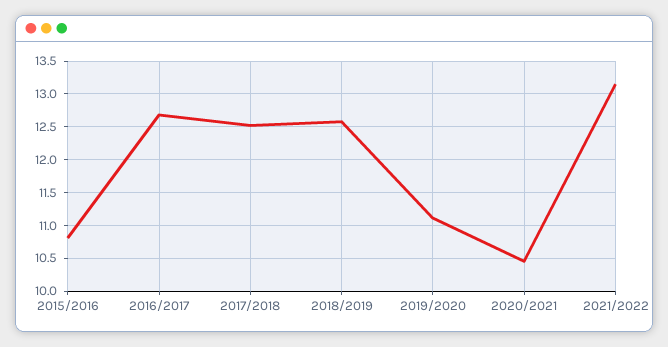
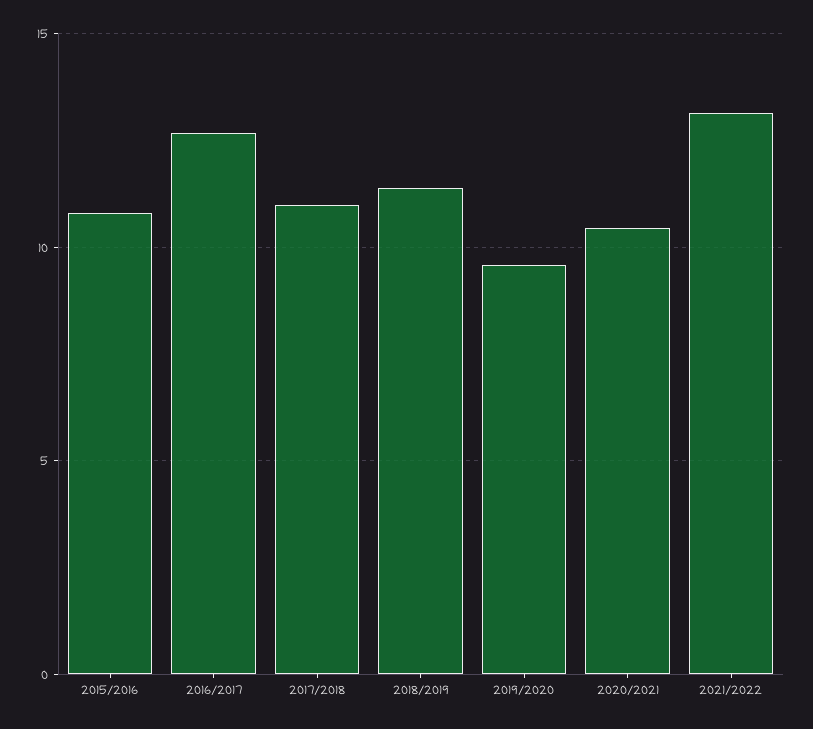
  {
    "2015/2016": 10.8,
    "2016/2017": 12.7,
-   "2017/2018": 12.5,
+   "2017/2018": 11,
-   "2018/2019": 12.6,
+   "2018/2019": 11.5,
-   "2019/2020": 11.1,
+   "2019/2020": 9.5,
    "2020/2021": 10.5,
    "2021/2022": 13.2
  }

